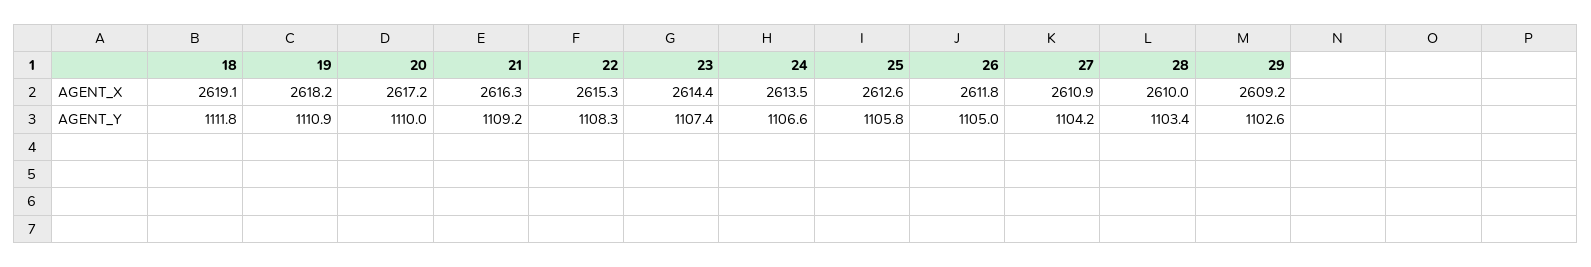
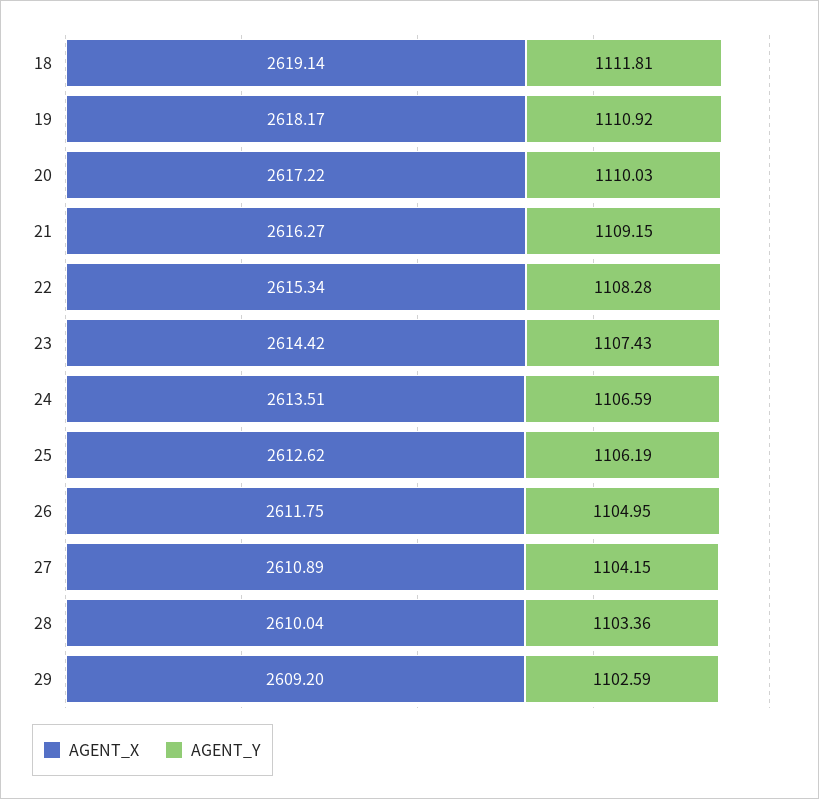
  {
    "AGENT_X": {
      "18": 2619.14,
      "19": 2618.17,
      "20": 2617.22,
      "21": 2616.27,
      "22": 2615.34,
      "23": 2614.42,
      "24": 2613.51,
      "25": 2612.62,
      "26": 2611.75,
      "27": 2610.89,
      "28": 2610.04,
      "29": 2609.2
    },
    "AGENT_Y": {
      "18": 1111.81,
      "19": 1110.92,
      "20": 1110.03,
      "21": 1109.15,
      "22": 1108.28,
      "23": 1107.43,
      "24": 1106.59,
-     "25": 1105.8,
+     "25": 1106.19,
      "26": 1104.95,
      "27": 1104.15,
      "28": 1103.36,
      "29": 1102.59
    }
  }

